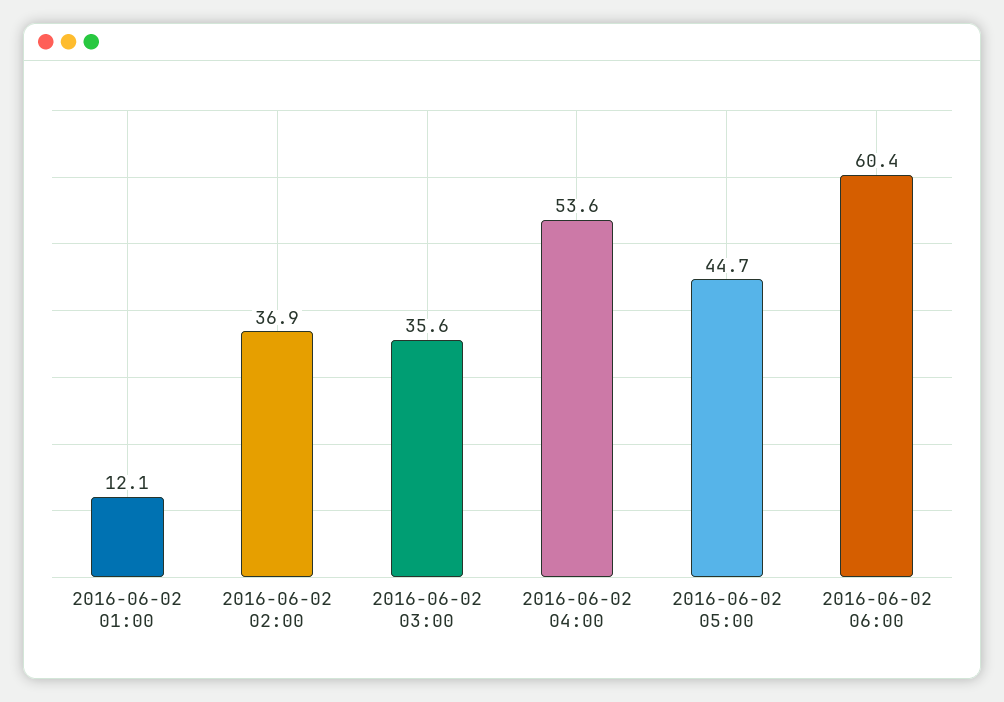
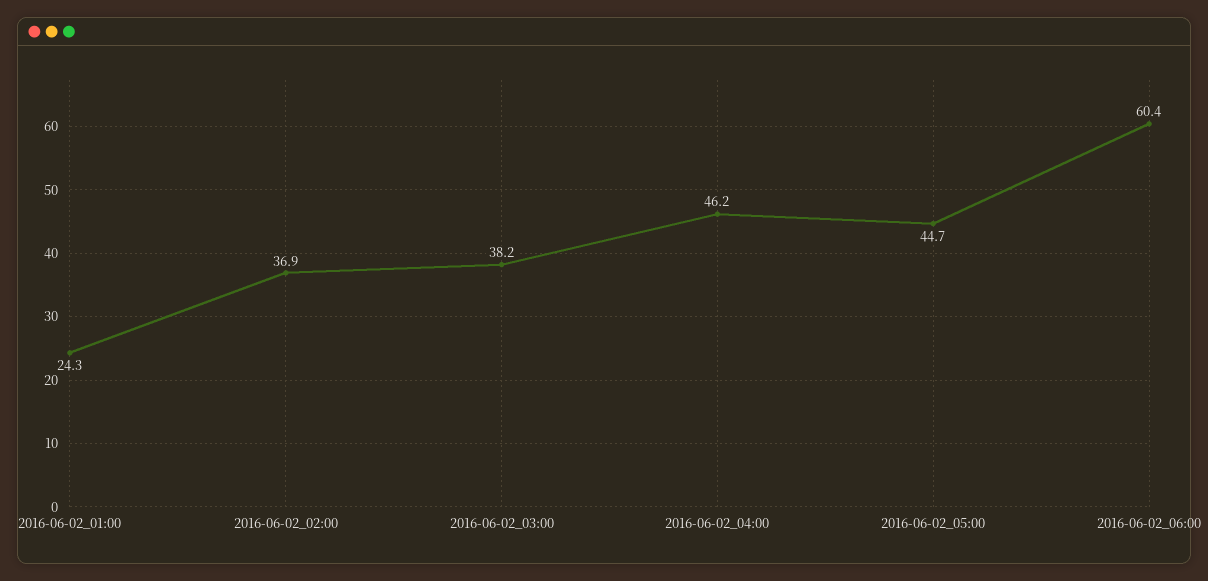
  {
-   "2016-06-02 01:00": 12.1,
+   "2016-06-02 01:00": 24.3,
    "2016-06-02 02:00": 36.9,
-   "2016-06-02 03:00": 35.6,
+   "2016-06-02 03:00": 38.2,
-   "2016-06-02 04:00": 53.6,
+   "2016-06-02 04:00": 46.2,
    "2016-06-02 05:00": 44.7,
    "2016-06-02 06:00": 60.4
  }

